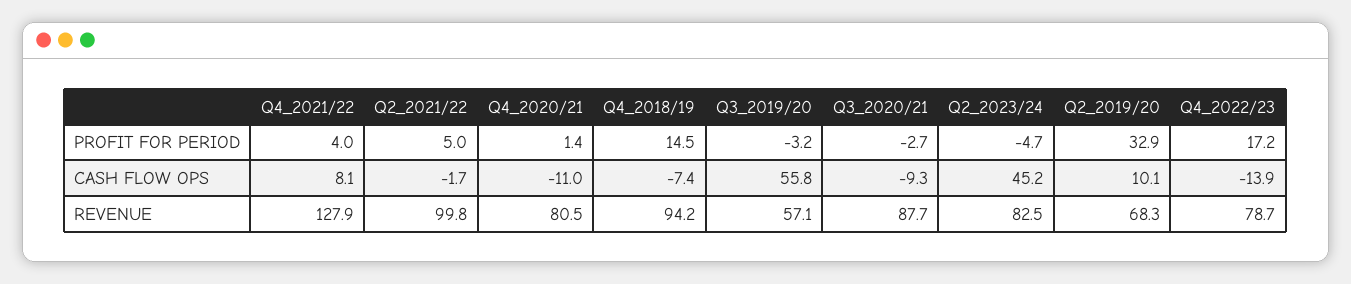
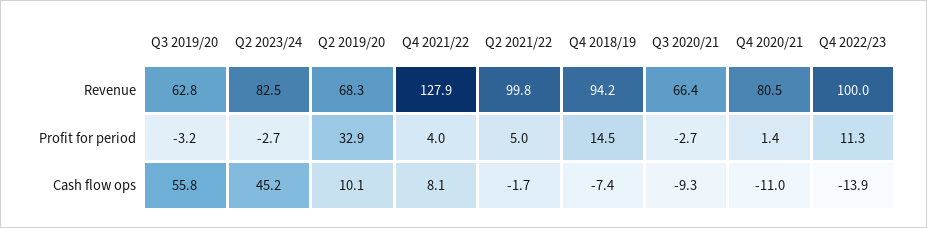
  {
    "Q4_2021/22": {
      "PROFIT FOR PERIOD": 4,
      "CASH FLOW OPS": 8.1,
      "REVENUE": 127.9
    },
    "Q2_2021/22": {
      "PROFIT FOR PERIOD": 5,
      "CASH FLOW OPS": -1.7,
      "REVENUE": 99.8
    },
    "Q4_2020/21": {
      "PROFIT FOR PERIOD": 1.4,
      "CASH FLOW OPS": -11,
      "REVENUE": 80.5
    },
    "Q4_2018/19": {
      "PROFIT FOR PERIOD": 14.5,
      "CASH FLOW OPS": -7.4,
      "REVENUE": 94.2
    },
    "Q3_2019/20": {
      "PROFIT FOR PERIOD": -3.2,
      "CASH FLOW OPS": 55.8,
-     "REVENUE": 57.1
+     "REVENUE": 62.8
    },
    "Q3_2020/21": {
      "PROFIT FOR PERIOD": -2.7,
      "CASH FLOW OPS": -9.3,
-     "REVENUE": 87.7
+     "REVENUE": 66.4
    },
    "Q2_2023/24": {
-     "PROFIT FOR PERIOD": -4.7,
+     "PROFIT FOR PERIOD": -2.7,
      "CASH FLOW OPS": 45.2,
      "REVENUE": 82.5
    },
    "Q2_2019/20": {
      "PROFIT FOR PERIOD": 32.9,
      "CASH FLOW OPS": 10.1,
      "REVENUE": 68.3
    },
    "Q4_2022/23": {
-     "PROFIT FOR PERIOD": 17.2,
+     "PROFIT FOR PERIOD": 11.3,
      "CASH FLOW OPS": -13.9,
-     "REVENUE": 78.7
+     "REVENUE": 100
    }
  }

